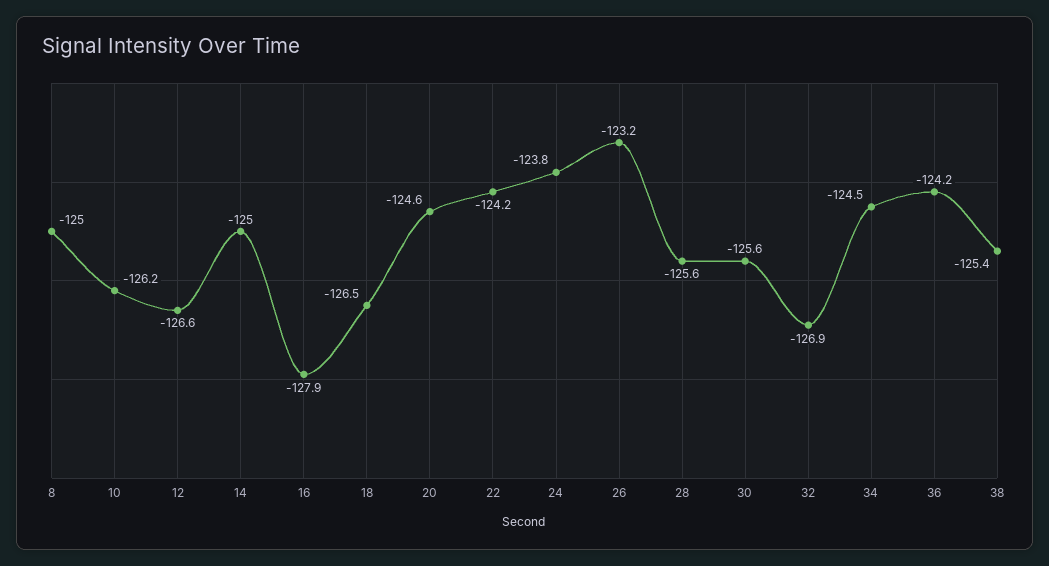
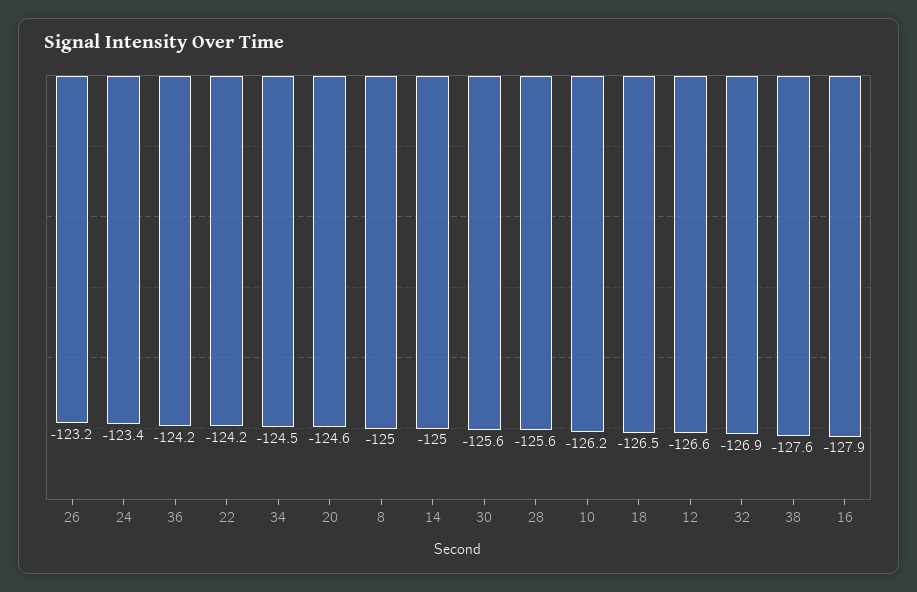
  {
    "8": -125,
    "10": -126.2,
    "12": -126.6,
    "14": -125,
    "16": -127.9,
    "18": -126.5,
    "20": -124.6,
    "22": -124.2,
-   "24": -123.8,
+   "24": -123.4,
    "26": -123.2,
    "28": -125.6,
    "30": -125.6,
    "32": -126.9,
    "34": -124.5,
    "36": -124.2,
-   "38": -125.4
+   "38": -127.6
  }

